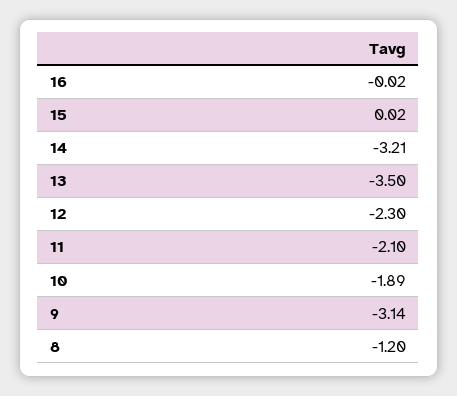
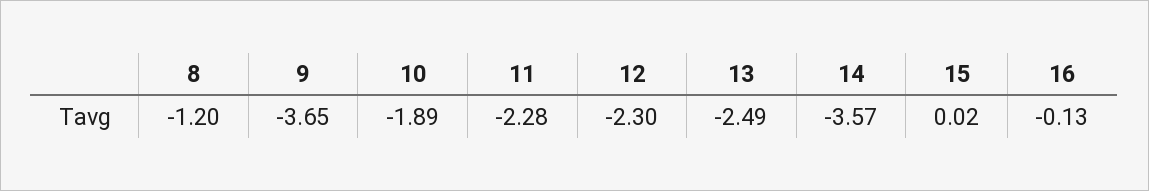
  {
-   "16": -0.02,
+   "16": -0.13,
    "15": 0.02,
-   "14": -3.21,
+   "14": -3.57,
-   "13": -3.5,
+   "13": -2.49,
    "12": -2.3,
-   "11": -2.1,
+   "11": -2.28,
    "10": -1.89,
-   "9": -3.14,
+   "9": -3.65,
    "8": -1.2
  }

